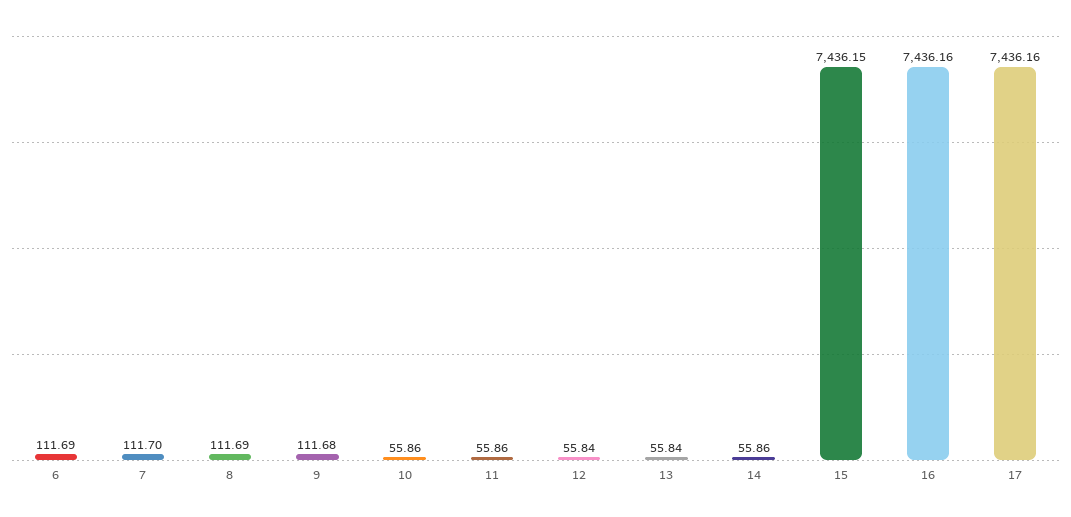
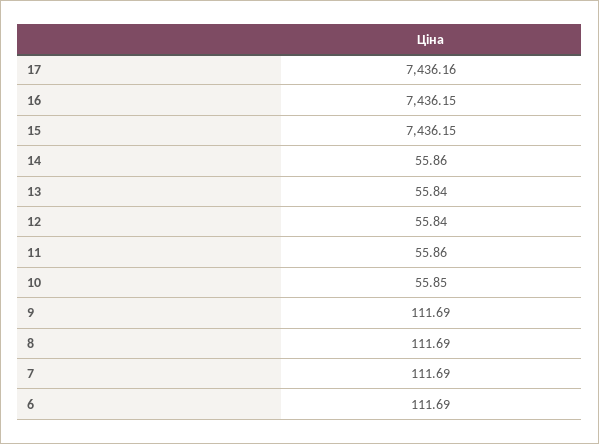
  {
    "6": 111.69,
-   "7": 111.7,
+   "7": 111.69,
    "8": 111.69,
-   "9": 111.68,
+   "9": 111.69,
-   "10": 55.86,
+   "10": 55.85,
    "11": 55.86,
    "12": 55.84,
    "13": 55.84,
    "14": 55.86,
    "15": 7436.15,
-   "16": 7436.16,
+   "16": 7436.15,
    "17": 7436.16
  }

